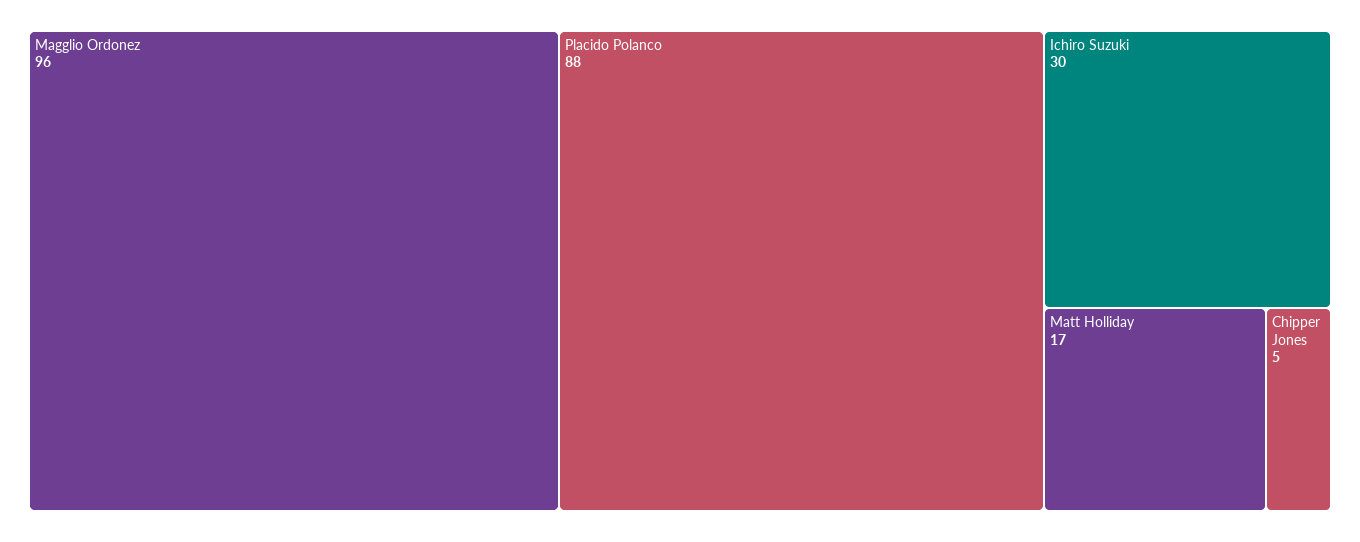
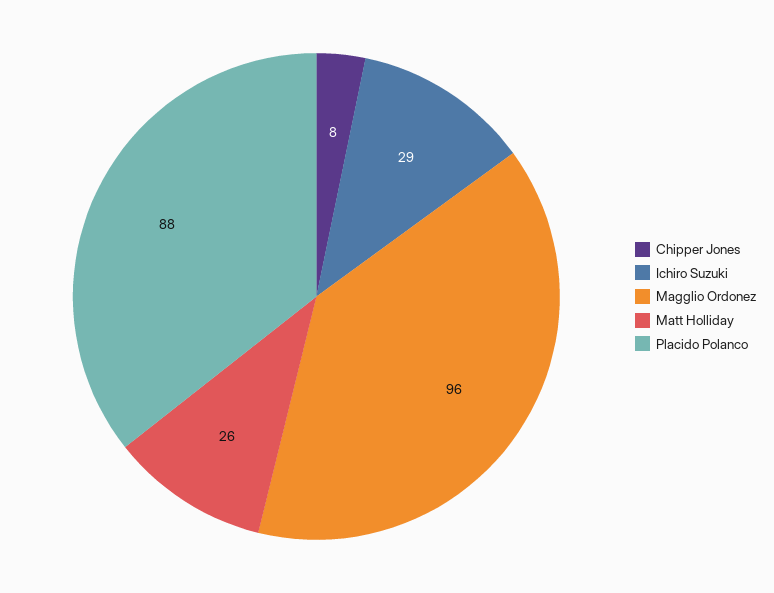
  {
    "Magglio Ordonez": 96,
    "Placido Polanco": 88,
-   "Ichiro Suzuki": 30,
+   "Ichiro Suzuki": 29,
-   "Matt Holliday": 17,
+   "Matt Holliday": 26,
-   "Chipper Jones": 5
+   "Chipper Jones": 8
  }

